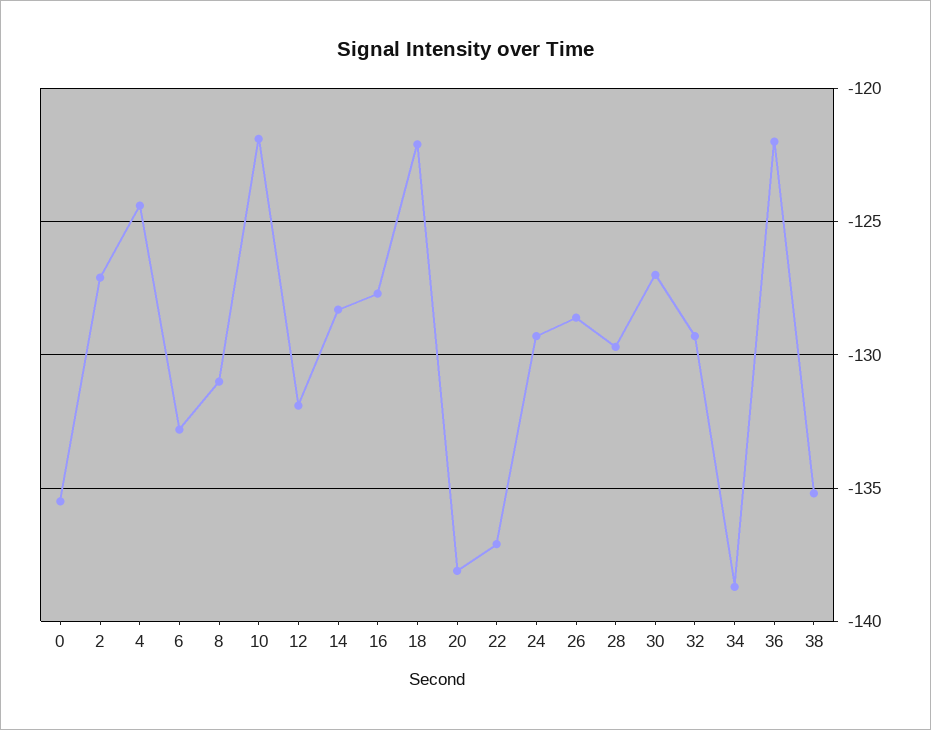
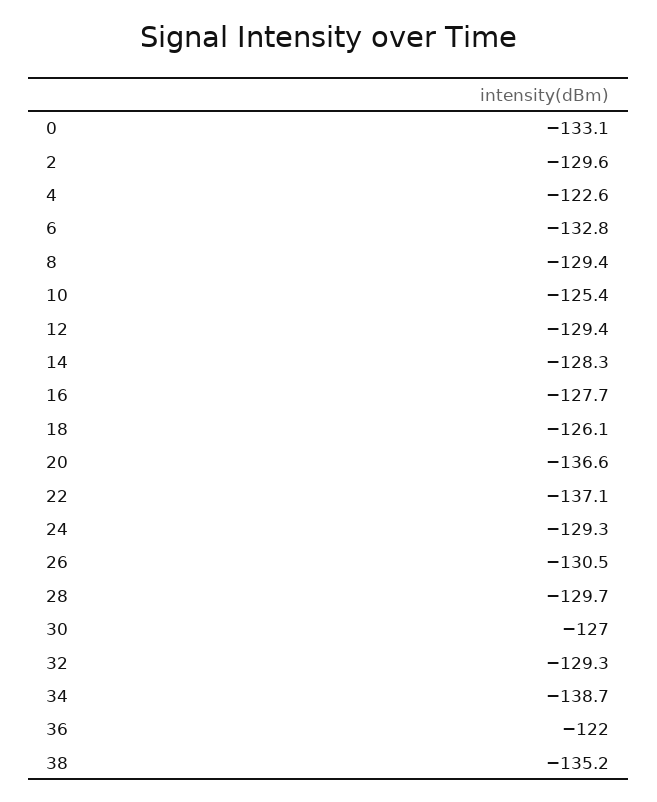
  {
-   "0": -135.5,
+   "0": -133.1,
-   "2": -127,
+   "2": -129.6,
-   "4": -124.5,
+   "4": -122.6,
    "6": -132.8,
-   "8": -131,
+   "8": -129.4,
-   "10": -122,
+   "10": -125.4,
-   "12": -132,
+   "12": -129.4,
    "14": -128.3,
    "16": -127.7,
-   "18": -122,
+   "18": -126.1,
-   "20": -138,
+   "20": -136.6,
    "22": -137.1,
    "24": -129.3,
-   "26": -128.5,
+   "26": -130.5,
    "28": -129.7,
    "30": -127,
    "32": -129.3,
    "34": -138.7,
    "36": -122,
    "38": -135.2
  }

